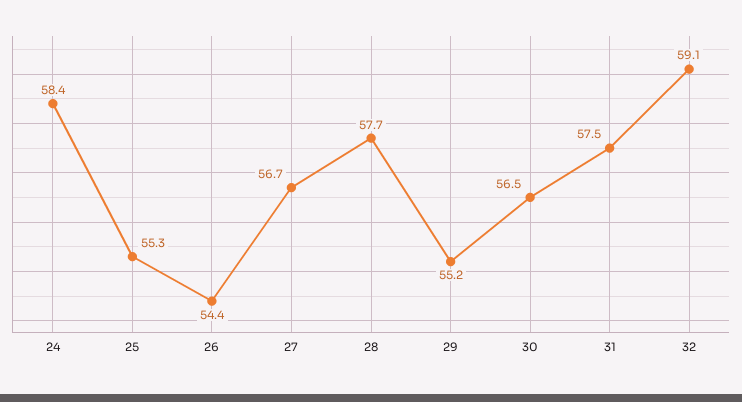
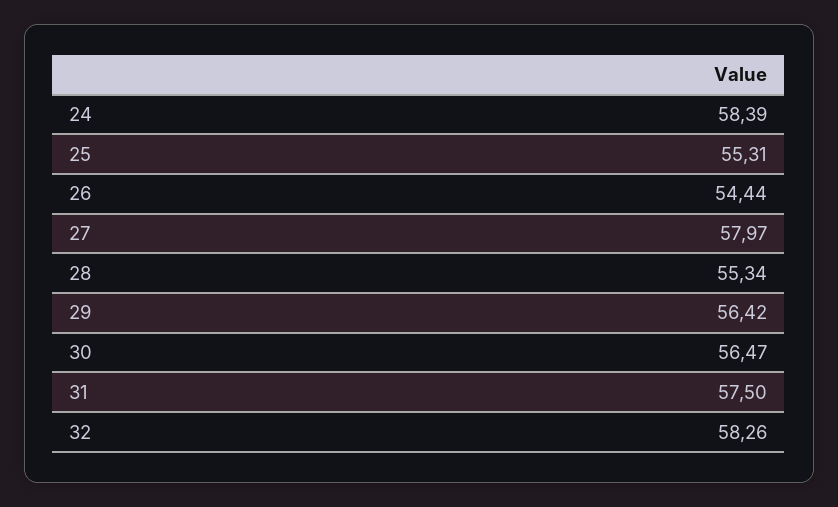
  {
    "24": 58.39,
    "25": 55.31,
    "26": 54.44,
-   "27": 56.7,
+   "27": 57.97,
-   "28": 57.7,
+   "28": 55.34,
-   "29": 55.2,
+   "29": 56.42,
    "30": 56.47,
    "31": 57.5,
-   "32": 59.1
+   "32": 58.26
  }

